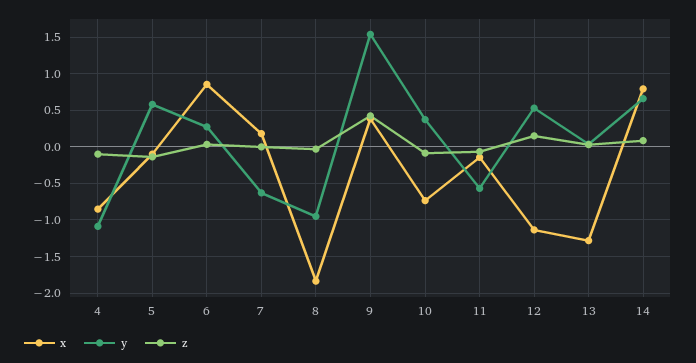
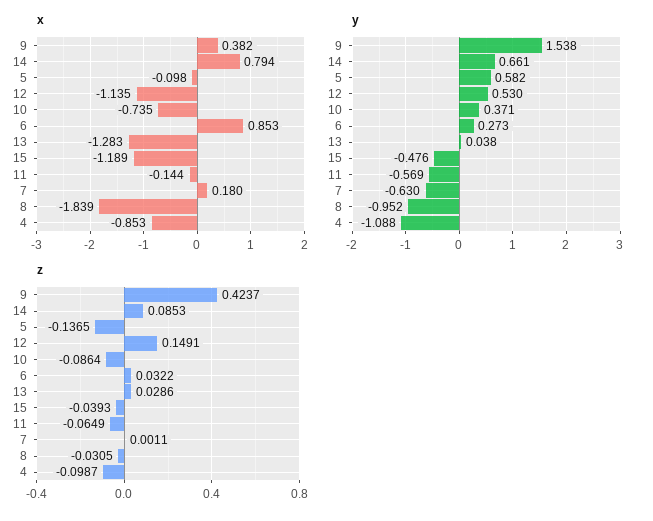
  {
    "x": {
      "4": -0.853,
      "5": -0.098,
      "6": 0.853,
      "7": 0.18,
      "8": -1.839,
      "9": 0.382,
      "10": -0.735,
      "11": -0.144,
      "12": -1.135,
      "13": -1.283,
-     "14": 0.794
+     "14": 0.794,
+     "15": -1.189
    },
    "y": {
      "4": -1.088,
      "5": 0.582,
      "6": 0.273,
      "7": -0.63,
      "8": -0.952,
      "9": 1.538,
      "10": 0.371,
      "11": -0.569,
      "12": 0.53,
      "13": 0.038,
-     "14": 0.661
+     "14": 0.661,
+     "15": -0.476
    },
    "z": {
      "4": -0.0987,
      "5": -0.1365,
      "6": 0.0322,
      "7": 0.0011,
      "8": -0.0305,
      "9": 0.4237,
      "10": -0.0864,
      "11": -0.0649,
      "12": 0.1491,
      "13": 0.0286,
-     "14": 0.0853
+     "14": 0.0853,
+     "15": -0.0393
    }
  }

